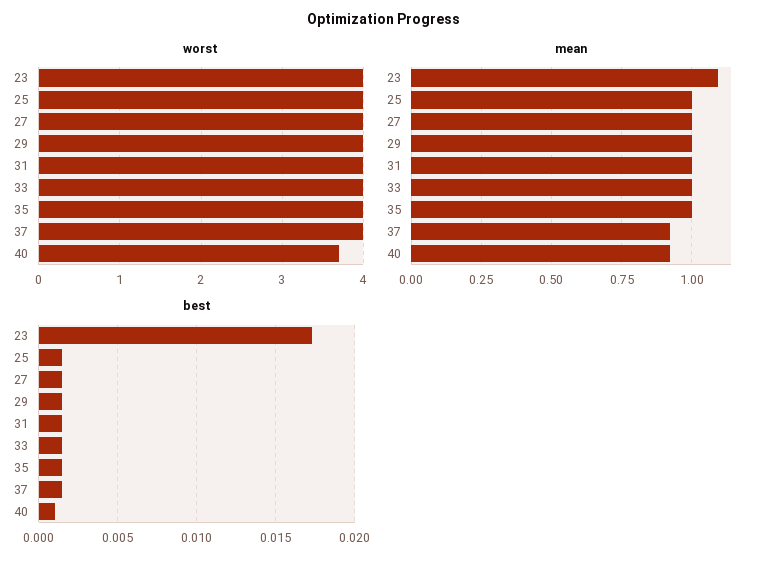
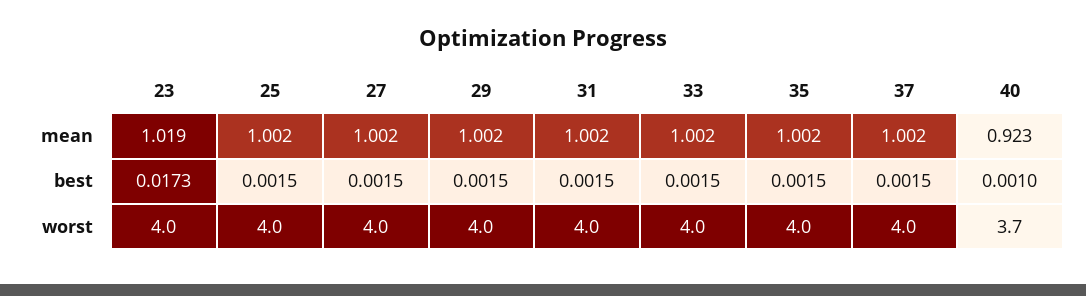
  {
    "worst": {
      "23": 4,
      "25": 4,
      "27": 4,
      "29": 4,
      "31": 4,
      "33": 4,
      "35": 4,
      "37": 4,
      "40": 3.7
    },
    "mean": {
-     "23": 1.1,
+     "23": 1.019,
      "25": 1.002,
      "27": 1.002,
      "29": 1.002,
      "31": 1.002,
      "33": 1.002,
      "35": 1.002,
-     "37": 0.925,
+     "37": 1.002,
      "40": 0.923
    },
    "best": {
      "23": 0.0173,
      "25": 0.0015,
      "27": 0.0015,
      "29": 0.0015,
      "31": 0.0015,
      "33": 0.0015,
      "35": 0.0015,
      "37": 0.0015,
      "40": 0.001
    }
  }

